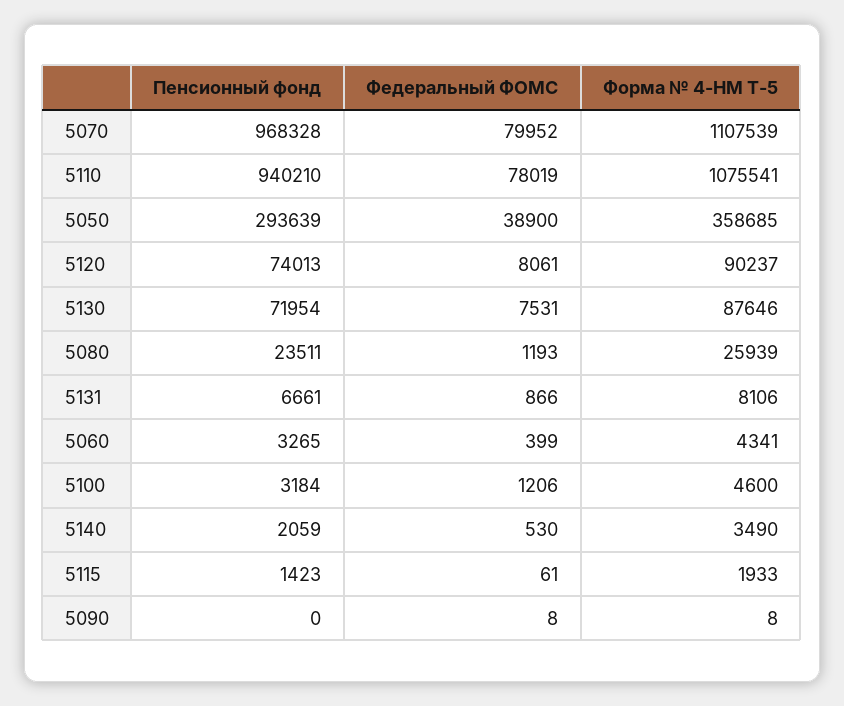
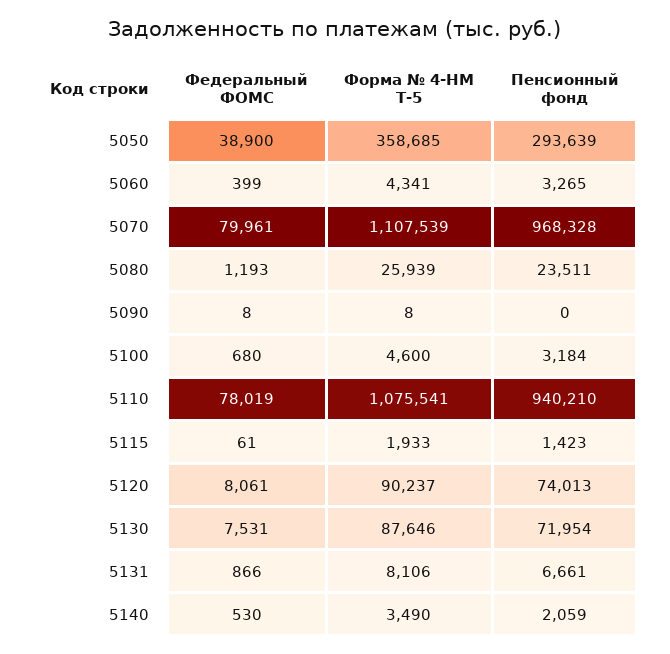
  {
    "Пенсионный фонд": {
      "5070": 968328,
      "5110": 940210,
      "5050": 293639,
      "5120": 74013,
      "5130": 71954,
      "5080": 23511,
      "5131": 6661,
      "5060": 3265,
      "5100": 3184,
      "5140": 2059,
      "5115": 1423,
      "5090": 0
    },
    "Федеральный ФОМС": {
-     "5070": 79952,
+     "5070": 79961,
      "5110": 78019,
      "5050": 38900,
      "5120": 8061,
      "5130": 7531,
      "5080": 1193,
      "5131": 866,
      "5060": 399,
-     "5100": 1206,
+     "5100": 680,
      "5140": 530,
      "5115": 61,
      "5090": 8
    },
    "Форма № 4-НМ Т-5": {
      "5070": 1107539,
      "5110": 1075541,
      "5050": 358685,
      "5120": 90237,
      "5130": 87646,
      "5080": 25939,
      "5131": 8106,
      "5060": 4341,
      "5100": 4600,
      "5140": 3490,
      "5115": 1933,
      "5090": 8
    }
  }

